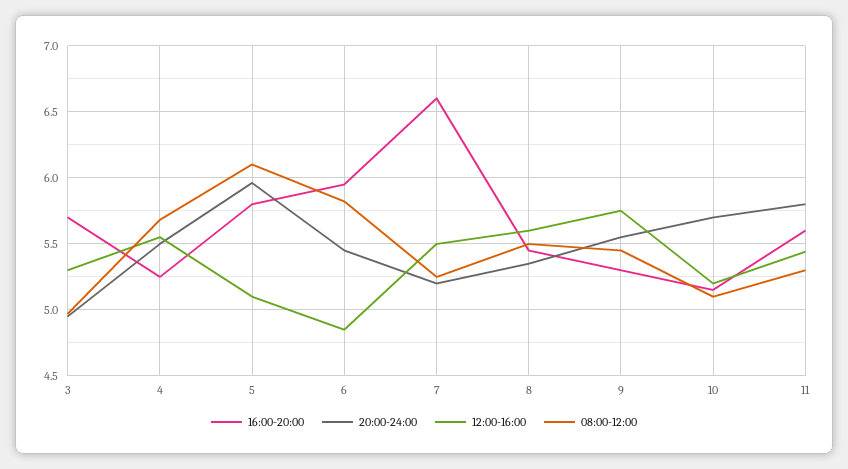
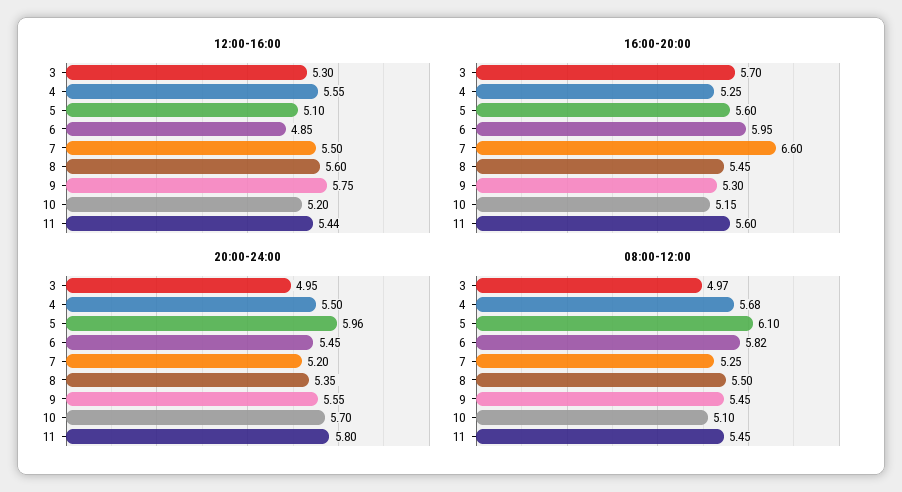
  {
    "16:00-20:00": {
      "3": 5.7,
      "4": 5.25,
-     "5": 5.8,
+     "5": 5.6,
      "6": 5.95,
      "7": 6.6,
      "8": 5.45,
      "9": 5.3,
      "10": 5.15,
      "11": 5.6
    },
    "20:00-24:00": {
      "3": 4.95,
      "4": 5.5,
      "5": 5.96,
      "6": 5.45,
      "7": 5.2,
      "8": 5.35,
      "9": 5.55,
      "10": 5.7,
      "11": 5.8
    },
    "12:00-16:00": {
      "3": 5.3,
      "4": 5.55,
      "5": 5.1,
      "6": 4.85,
      "7": 5.5,
      "8": 5.6,
      "9": 5.75,
      "10": 5.2,
      "11": 5.44
    },
    "08:00-12:00": {
      "3": 4.97,
      "4": 5.68,
      "5": 6.1,
      "6": 5.82,
      "7": 5.25,
      "8": 5.5,
      "9": 5.45,
      "10": 5.1,
-     "11": 5.3
+     "11": 5.45
    }
  }

